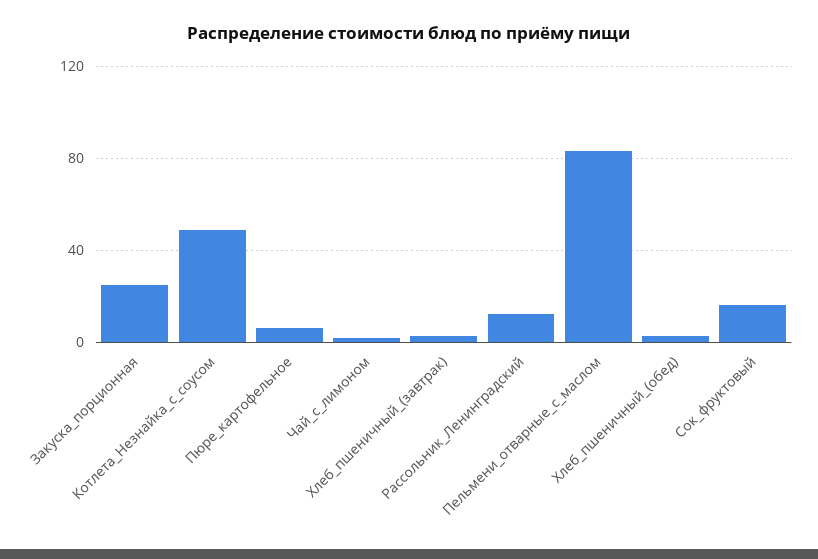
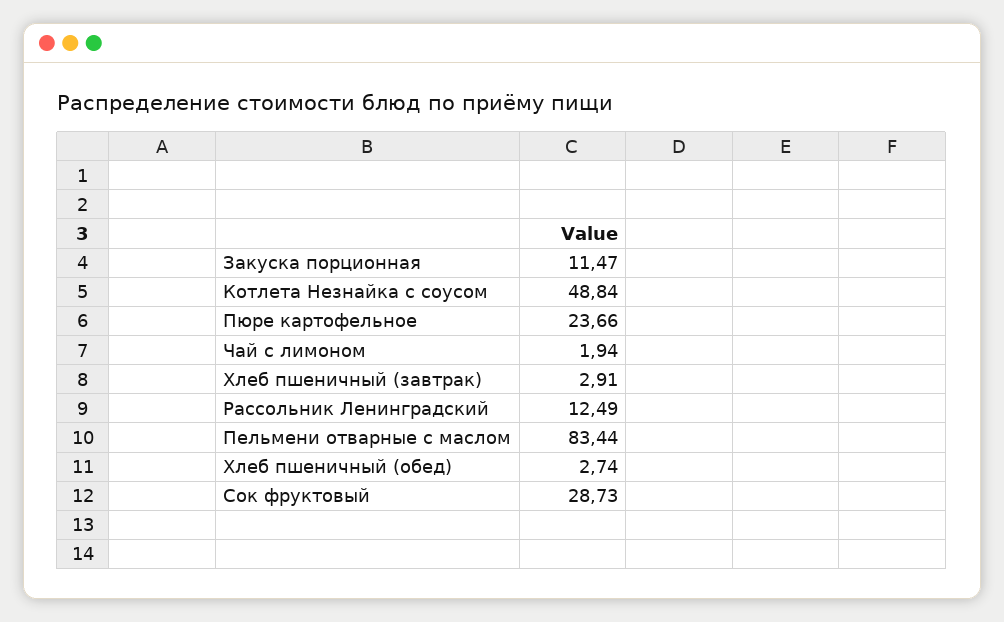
  {
-   "Закуска_порционная": 25,
+   "Закуска_порционная": 11.47,
    "Котлета_Незнайка_с_соусом": 48.84,
-   "Пюре_картофельное": 5,
+   "Пюре_картофельное": 23.66,
    "Чай_с_лимоном": 1.94,
    "Хлеб_пшеничный_(завтрак)": 2.91,
    "Рассольник_Ленинградский": 12.49,
    "Пельмени_отварные_с_маслом": 83.44,
    "Хлеб_пшеничный_(обед)": 2.74,
-   "Сок_фруктовый": 15
+   "Сок_фруктовый": 28.73
  }

